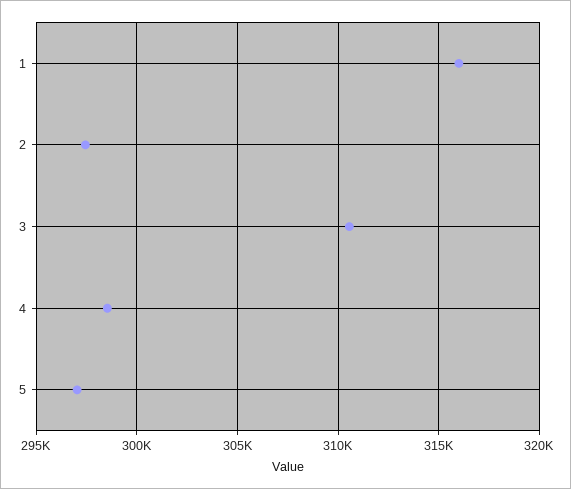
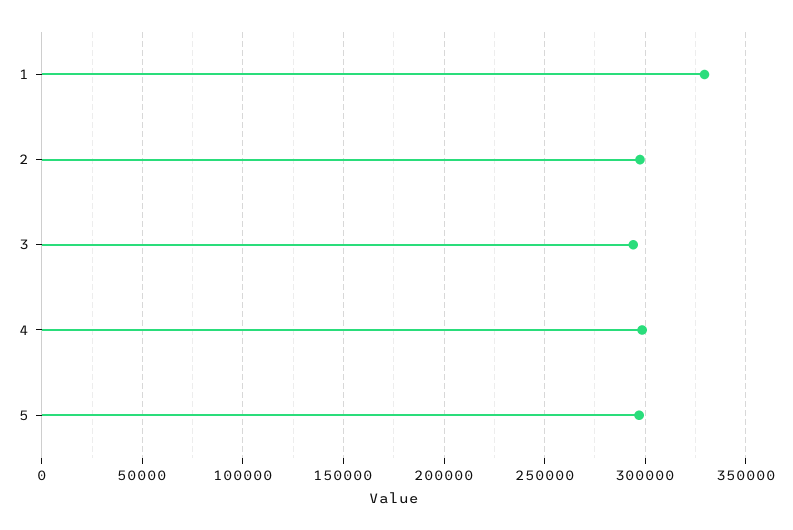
  {
-   "1": 316000,
+   "1": 330000,
    "2": 297500,
-   "3": 310500,
+   "3": 295000,
    "4": 298500,
    "5": 297000
  }

